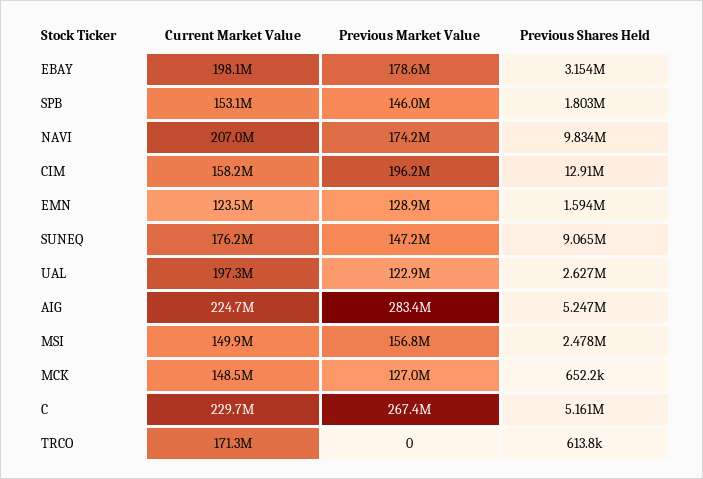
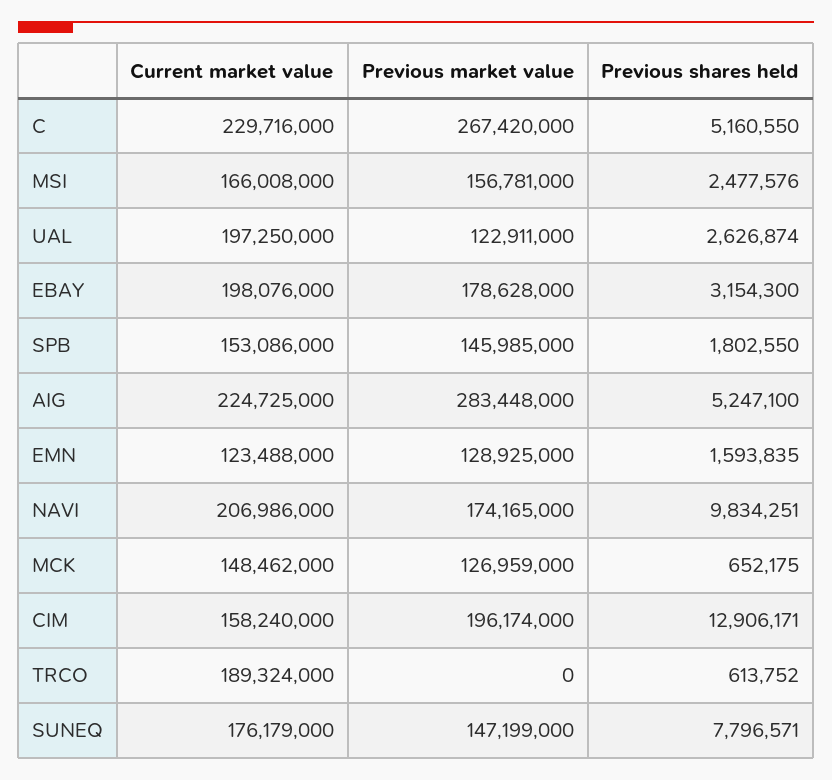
  {
    "Current Market Value": {
      "EBAY": 198076000,
      "SPB": 153086000,
      "NAVI": 206986000,
      "CIM": 158240000,
      "EMN": 123488000,
      "SUNEQ": 176179000,
      "UAL": 197250000,
      "AIG": 224725000,
-     "MSI": 149900000,
+     "MSI": 166008000,
      "MCK": 148462000,
      "C": 229716000,
-     "TRCO": 171300000
+     "TRCO": 189324000
    },
    "Previous Market Value": {
      "EBAY": 178628000,
      "SPB": 145985000,
      "NAVI": 174165000,
      "CIM": 196174000,
      "EMN": 128925000,
      "SUNEQ": 147199000,
      "UAL": 122911000,
      "AIG": 283448000,
      "MSI": 156781000,
      "MCK": 126959000,
      "C": 267420000,
      "TRCO": 0
    },
    "Previous Shares Held": {
      "EBAY": 3154300,
      "SPB": 1802550,
      "NAVI": 9834251,
      "CIM": 12906171,
      "EMN": 1593835,
-     "SUNEQ": 9065000,
+     "SUNEQ": 7796571,
      "UAL": 2626874,
      "AIG": 5247100,
      "MSI": 2477576,
      "MCK": 652175,
      "C": 5160550,
      "TRCO": 613752
    }
  }

